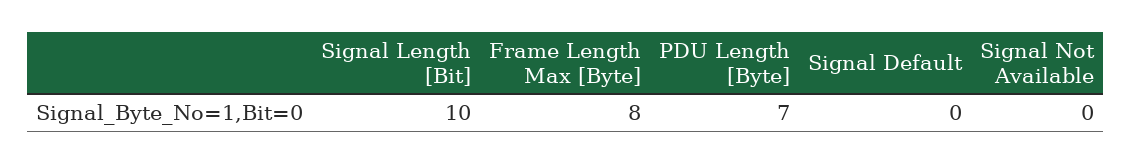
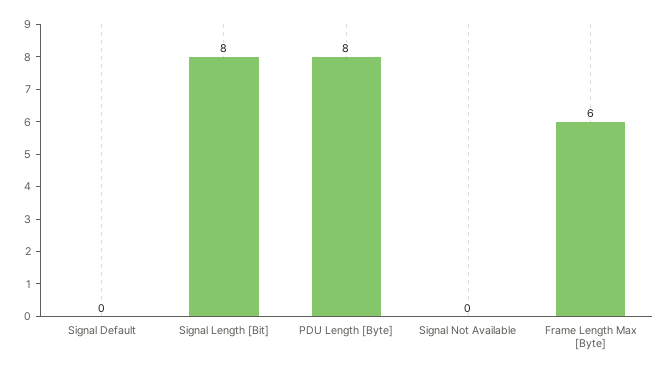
  {
-   "Signal Length [Bit]": 10,
+   "Signal Length [Bit]": 8,
-   "Frame Length Max [Byte]": 8,
+   "Frame Length Max [Byte]": 6,
-   "PDU Length [Byte]": 7,
+   "PDU Length [Byte]": 8,
    "Signal Default": 0,
    "Signal Not Available": 0
  }

